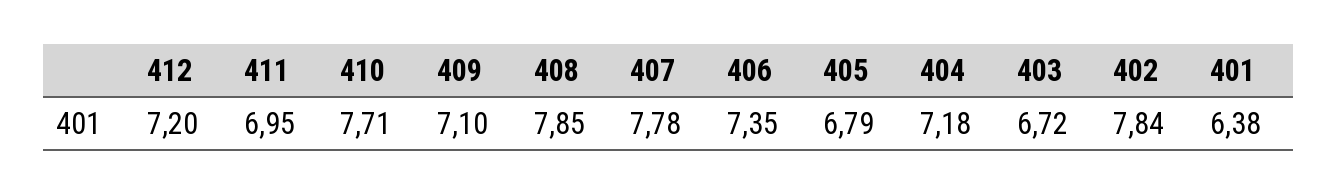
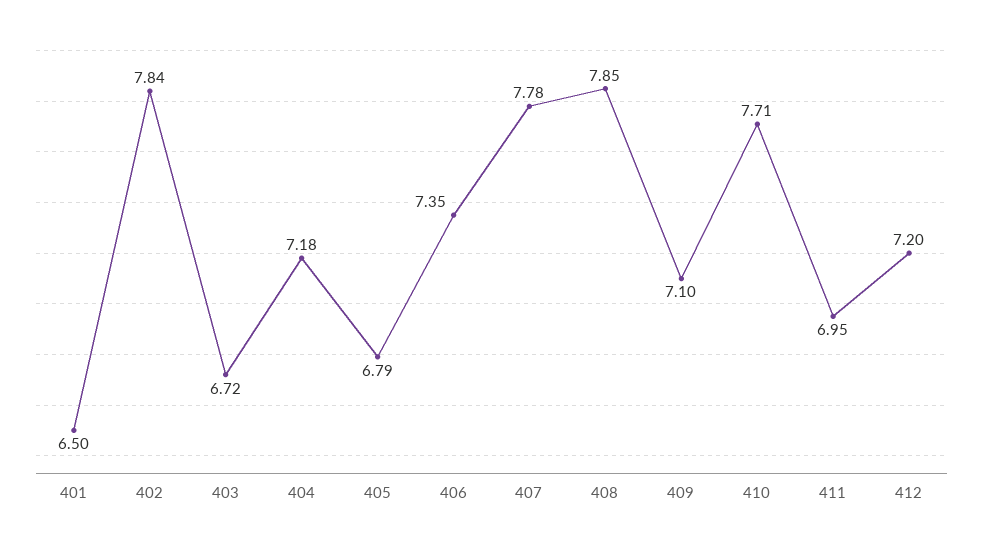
  {
    "412": 7.2,
    "411": 6.95,
    "410": 7.71,
    "409": 7.1,
    "408": 7.85,
    "407": 7.78,
    "406": 7.35,
    "405": 6.79,
    "404": 7.18,
    "403": 6.72,
    "402": 7.84,
-   "401": 6.38
+   "401": 6.5
  }

